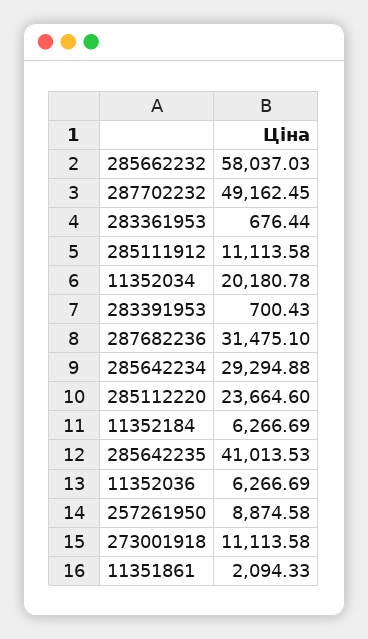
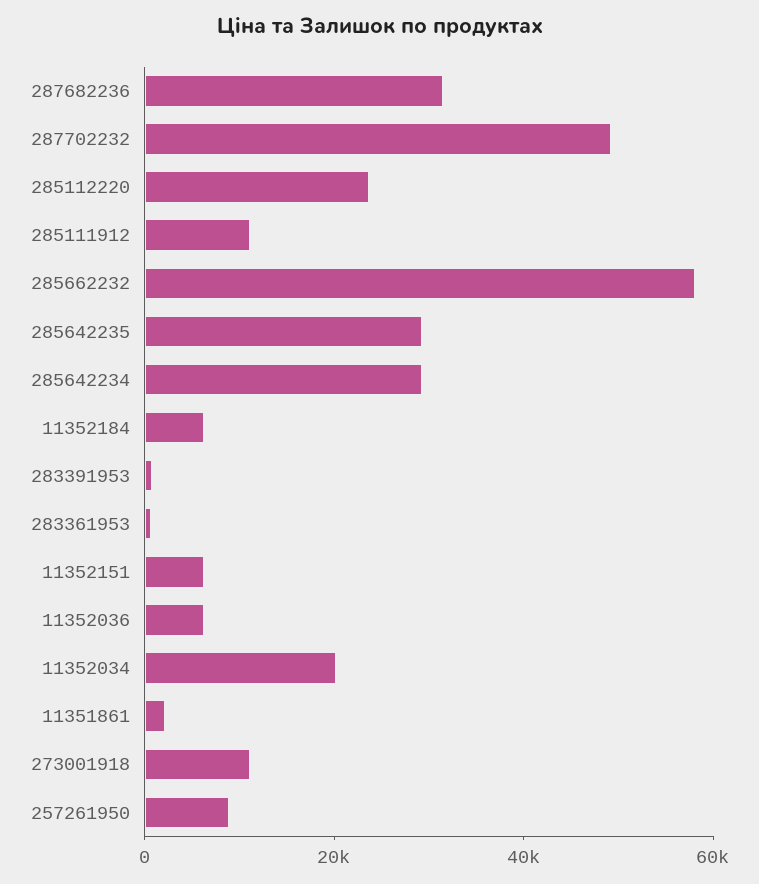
  {
    "285662232": 58037.03,
    "287702232": 49162.45,
    "283361953": 676.44,
    "285111912": 11113.58,
    "11352034": 20180.78,
    "283391953": 700.43,
    "287682236": 31475.1,
    "285642234": 29294.88,
    "285112220": 23664.6,
    "11352184": 6266.69,
-   "285642235": 41013.53,
+   "285642235": 30000,
    "11352036": 6266.69,
    "257261950": 8874.58,
    "273001918": 11113.58,
-   "11351861": 2094.33
+   "11351861": 2094.33,
+   "11352151": 5000
  }

